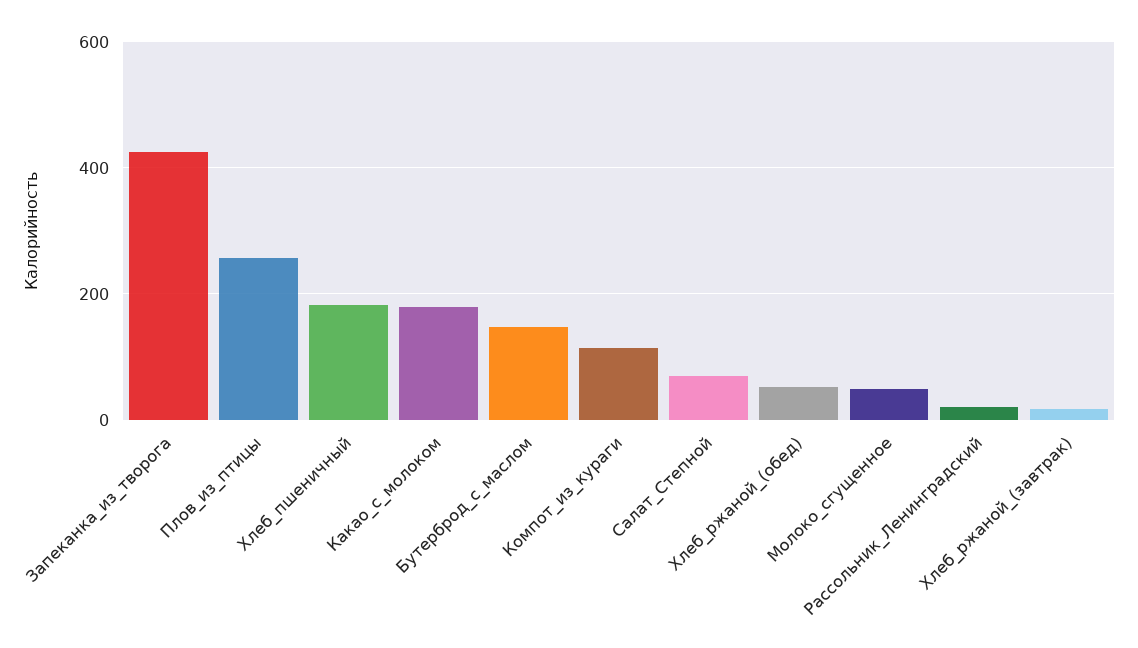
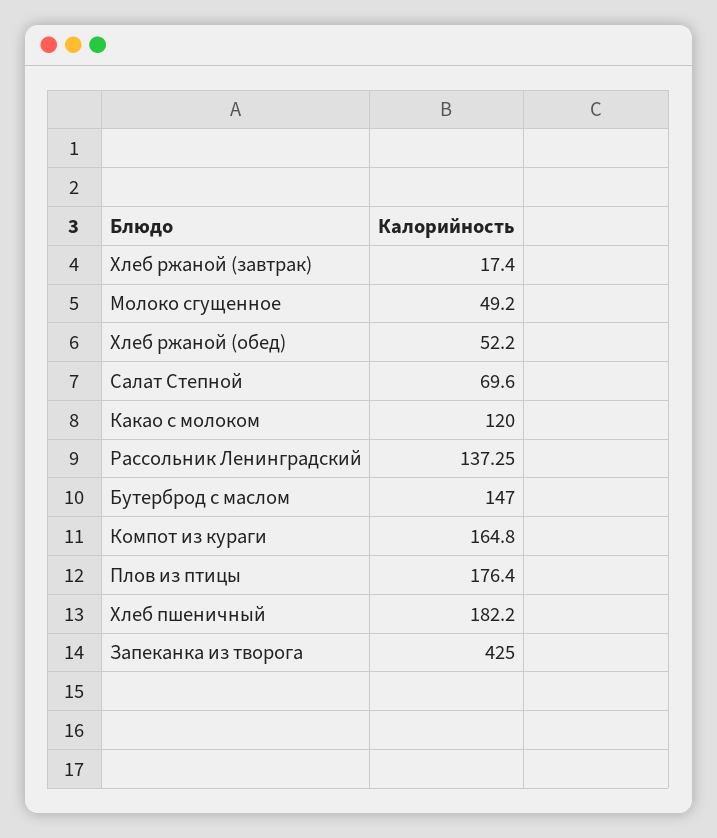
  {
    "Запеканка_из_творога": 425,
-   "Плов_из_птицы": 260,
+   "Плов_из_птицы": 176.4,
    "Хлеб_пшеничный": 182.2,
-   "Какао_с_молоком": 180,
+   "Какао_с_молоком": 120,
    "Бутерброд_с_маслом": 147,
-   "Компот_из_кураги": 120,
+   "Компот_из_кураги": 164.8,
    "Салат_Степной": 69.6,
    "Хлеб_ржаной_(обед)": 52.2,
    "Молоко_сгущенное": 49.2,
-   "Рассольник_Ленинградский": 20,
+   "Рассольник_Ленинградский": 137.25,
    "Хлеб_ржаной_(завтрак)": 17.4
  }

